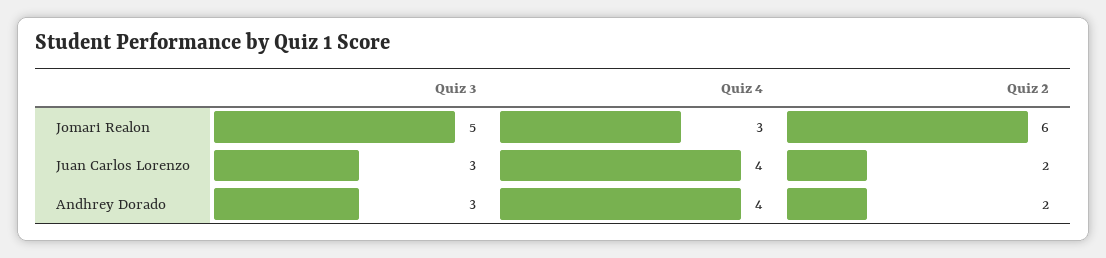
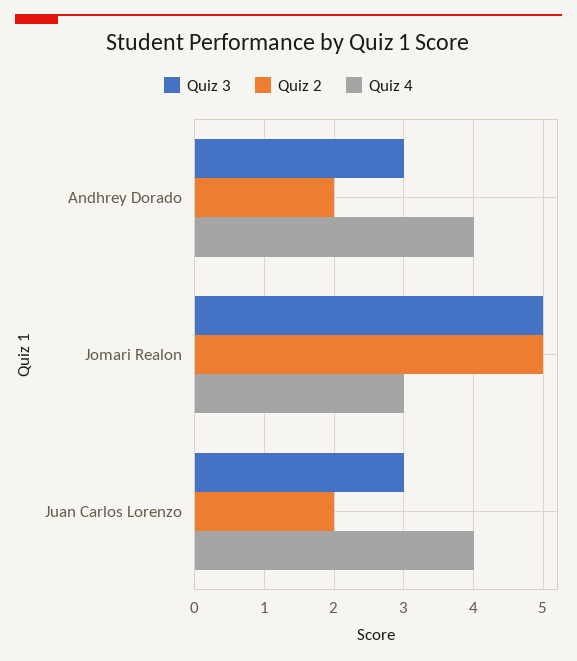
  {
    "Quiz 3": {
      "Jomari Realon": 5,
      "Juan Carlos Lorenzo": 3,
      "Andhrey Dorado": 3
    },
    "Quiz 4": {
      "Jomari Realon": 3,
      "Juan Carlos Lorenzo": 4,
      "Andhrey Dorado": 4
    },
    "Quiz 2": {
-     "Jomari Realon": 6,
+     "Jomari Realon": 5,
      "Juan Carlos Lorenzo": 2,
      "Andhrey Dorado": 2
    }
  }

